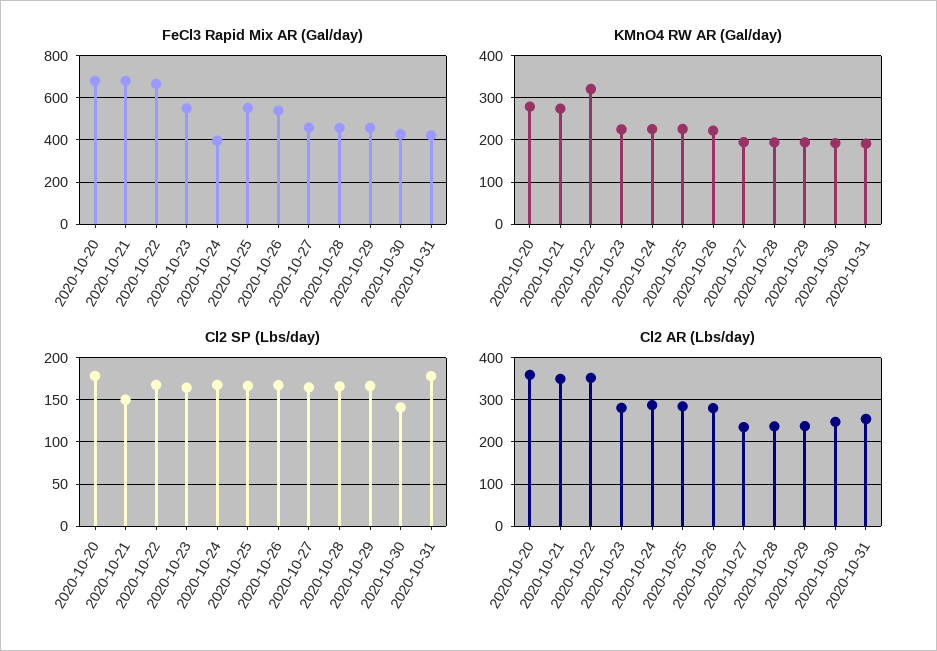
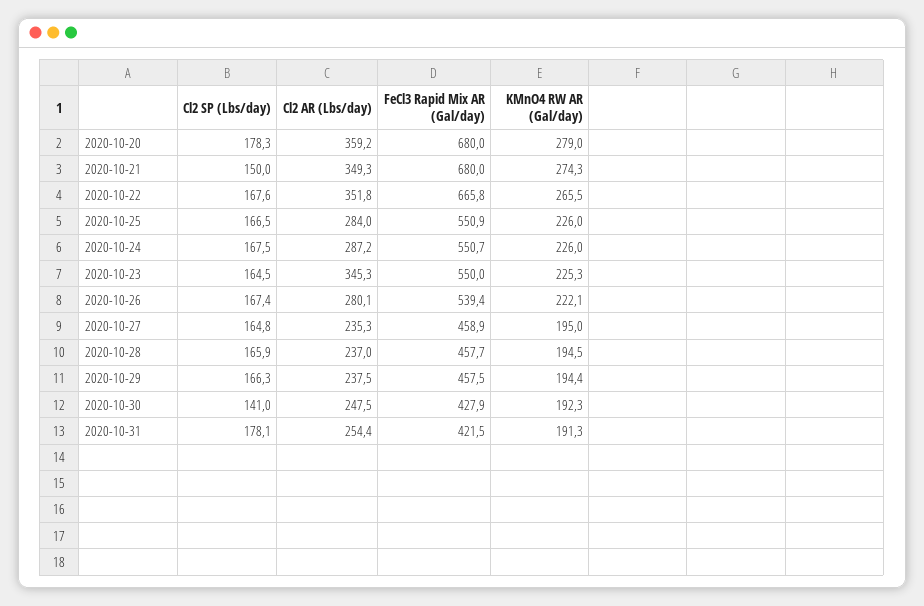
  {
    "FeCl3 Rapid Mix AR (Gal/day)": {
      "2020-10-20": 680,
      "2020-10-21": 680,
      "2020-10-22": 665.8,
      "2020-10-23": 550,
-     "2020-10-24": 400,
+     "2020-10-24": 550.7,
      "2020-10-25": 550.9,
      "2020-10-26": 539.4,
      "2020-10-27": 458.9,
      "2020-10-28": 457.7,
      "2020-10-29": 457.5,
      "2020-10-30": 427.9,
      "2020-10-31": 421.5
    },
    "KMnO4 RW AR (Gal/day)": {
      "2020-10-20": 279,
      "2020-10-21": 274.3,
-     "2020-10-22": 320,
+     "2020-10-22": 265.5,
      "2020-10-23": 225.3,
      "2020-10-24": 226,
      "2020-10-25": 226,
      "2020-10-26": 222.1,
      "2020-10-27": 195,
      "2020-10-28": 194.5,
      "2020-10-29": 194.4,
      "2020-10-30": 192.3,
      "2020-10-31": 191.3
    },
    "Cl2 SP (Lbs/day)": {
      "2020-10-20": 178.3,
      "2020-10-21": 150,
      "2020-10-22": 167.6,
      "2020-10-23": 164.5,
      "2020-10-24": 167.5,
      "2020-10-25": 166.5,
      "2020-10-26": 167.4,
      "2020-10-27": 164.8,
      "2020-10-28": 165.9,
      "2020-10-29": 166.3,
      "2020-10-30": 141,
      "2020-10-31": 178.1
    },
    "Cl2 AR (Lbs/day)": {
      "2020-10-20": 359.2,
      "2020-10-21": 349.3,
      "2020-10-22": 351.8,
-     "2020-10-23": 280,
+     "2020-10-23": 345.3,
      "2020-10-24": 287.2,
      "2020-10-25": 284,
      "2020-10-26": 280.1,
      "2020-10-27": 235.3,
      "2020-10-28": 237,
      "2020-10-29": 237.5,
      "2020-10-30": 247.5,
      "2020-10-31": 254.4
    }
  }

